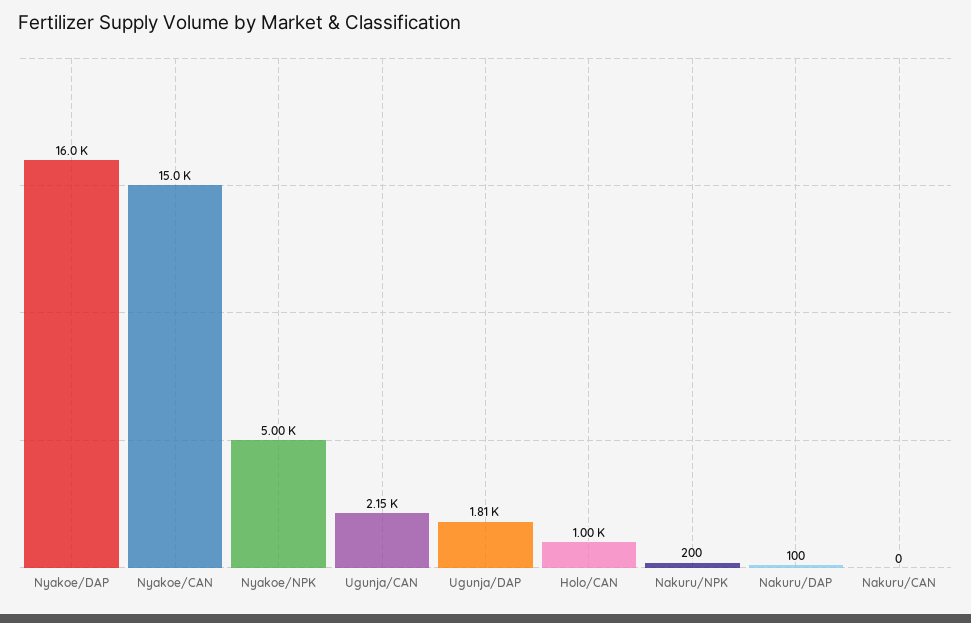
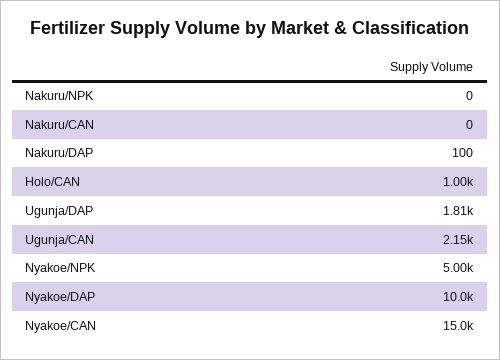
  {
-   "Nyakoe/DAP": 16000,
+   "Nyakoe/DAP": 10000,
    "Nyakoe/CAN": 15000,
    "Nyakoe/NPK": 5000,
    "Ugunja/CAN": 2150,
    "Ugunja/DAP": 1810,
    "Holo/CAN": 1000,
-   "Nakuru/NPK": 200,
+   "Nakuru/NPK": 0,
    "Nakuru/DAP": 100,
    "Nakuru/CAN": 0
  }

